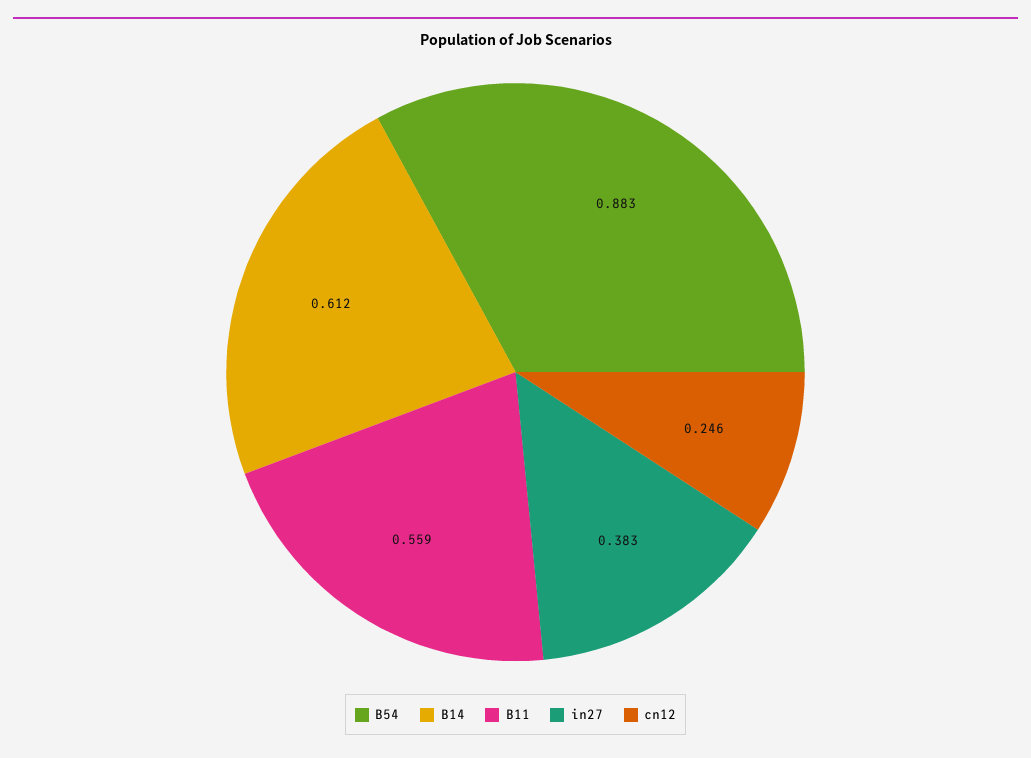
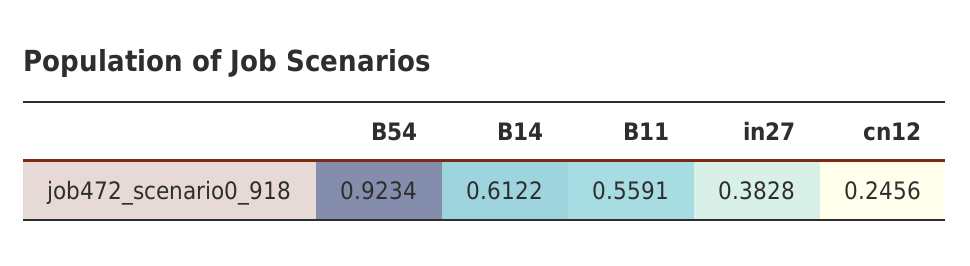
  {
-   "B54": 0.883,
+   "B54": 0.9234,
    "B14": 0.6122,
    "B11": 0.5591,
    "in27": 0.3828,
    "cn12": 0.2456
  }

